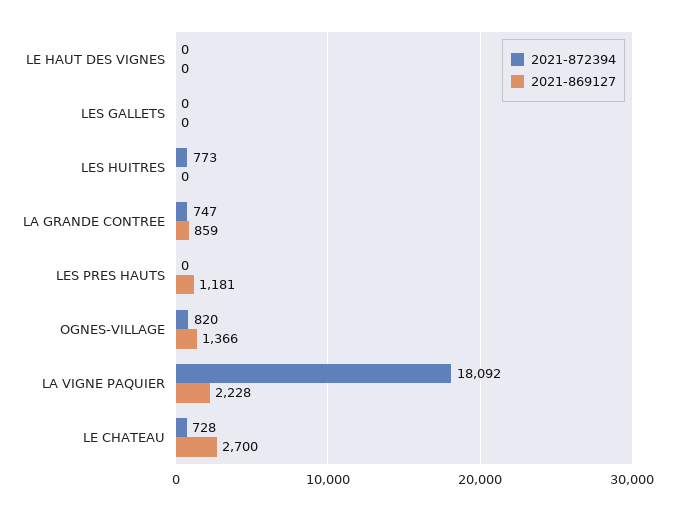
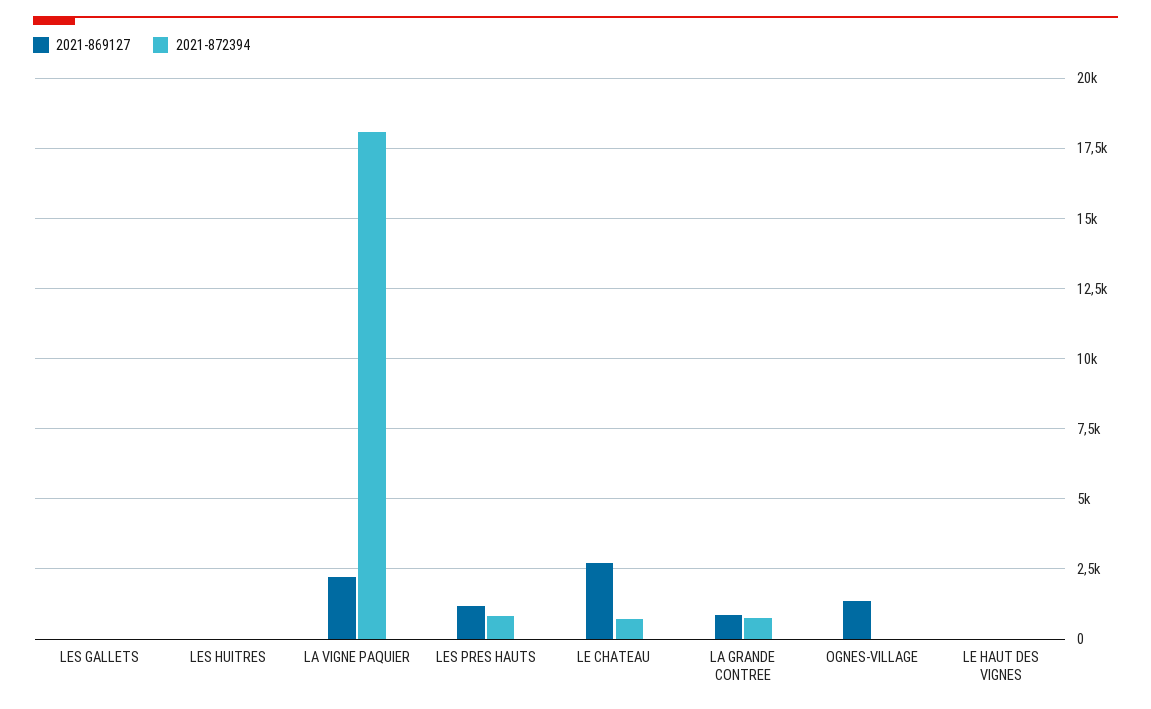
  {
    "2021-872394": {
      "LE HAUT DES VIGNES": 0,
      "LES GALLETS": 0,
-     "LES HUITRES": 773,
+     "LES HUITRES": 0,
      "LA GRANDE CONTREE": 747,
-     "LES PRES HAUTS": 0,
+     "LES PRES HAUTS": 750,
-     "OGNES-VILLAGE": 820,
+     "OGNES-VILLAGE": 0,
      "LA VIGNE PAQUIER": 18092,
      "LE CHATEAU": 728
    },
    "2021-869127": {
      "LE HAUT DES VIGNES": 0,
      "LES GALLETS": 0,
      "LES HUITRES": 0,
      "LA GRANDE CONTREE": 859,
      "LES PRES HAUTS": 1181,
      "OGNES-VILLAGE": 1366,
      "LA VIGNE PAQUIER": 2228,
      "LE CHATEAU": 2700
    }
  }

